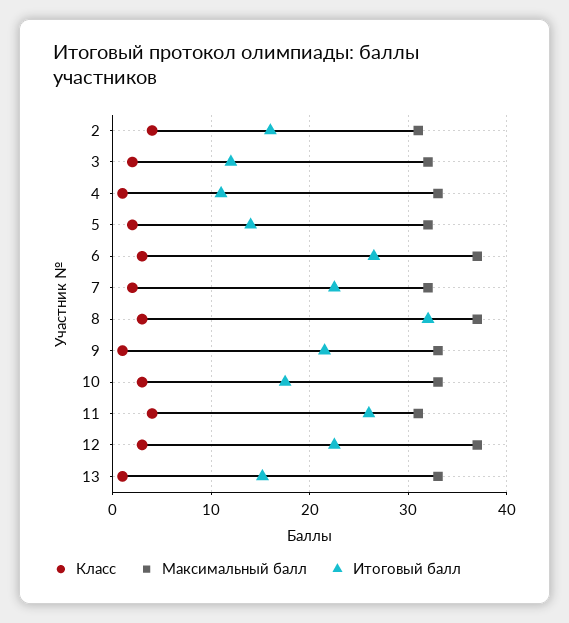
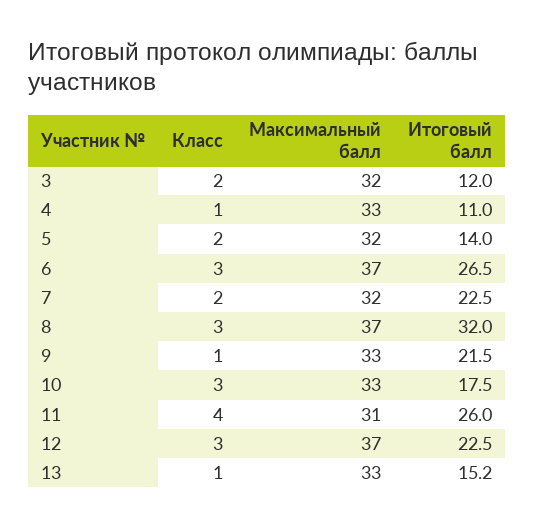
  {
    "Класс": {
-     "2": 4,
      "3": 2,
      "4": 1,
      "5": 2,
      "6": 3,
      "7": 2,
      "8": 3,
      "9": 1,
      "10": 3,
      "11": 4,
      "12": 3,
      "13": 1
    },
    "Максимальный балл": {
-     "2": 31,
      "3": 32,
      "4": 33,
      "5": 32,
      "6": 37,
      "7": 32,
      "8": 37,
      "9": 33,
      "10": 33,
      "11": 31,
      "12": 37,
      "13": 33
    },
    "Итоговый балл": {
-     "2": 16,
      "3": 12,
      "4": 11,
      "5": 14,
      "6": 26.5,
      "7": 22.5,
      "8": 32,
      "9": 21.5,
      "10": 17.5,
      "11": 26,
      "12": 22.5,
      "13": 15.2
    }
  }

